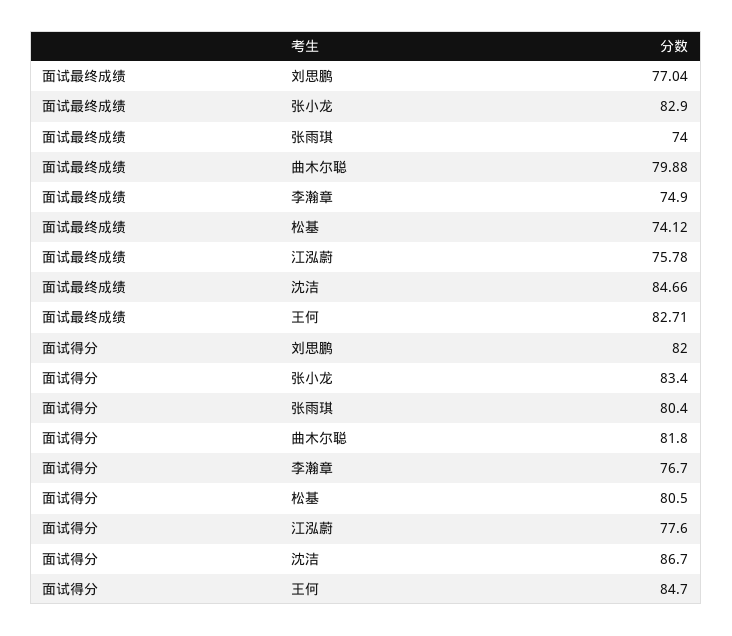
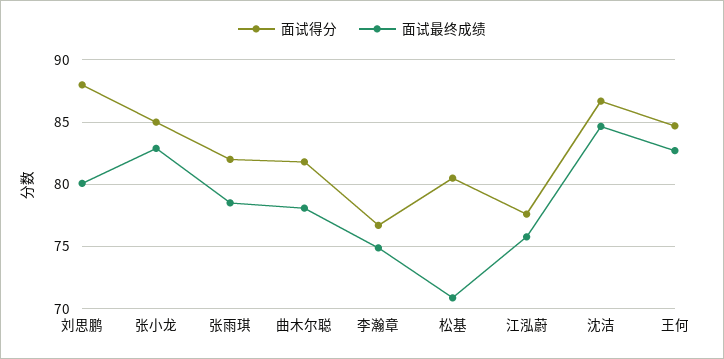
  {
    "面试最终成绩": {
-     "刘思鹏": 77.04,
+     "刘思鹏": 80,
      "张小龙": 82.9,
-     "张雨琪": 74,
+     "张雨琪": 78.5,
-     "曲木尔聪": 79.88,
+     "曲木尔聪": 78,
      "李瀚章": 74.9,
-     "松基": 74.12,
+     "松基": 71,
      "江泓蔚": 75.78,
      "沈洁": 84.66,
      "王何": 82.71
    },
    "面试得分": {
-     "刘思鹏": 82,
+     "刘思鹏": 88,
-     "张小龙": 83.4,
+     "张小龙": 85,
-     "张雨琪": 80.4,
+     "张雨琪": 82,
      "曲木尔聪": 81.8,
      "李瀚章": 76.7,
      "松基": 80.5,
      "江泓蔚": 77.6,
      "沈洁": 86.7,
      "王何": 84.7
    }
  }

